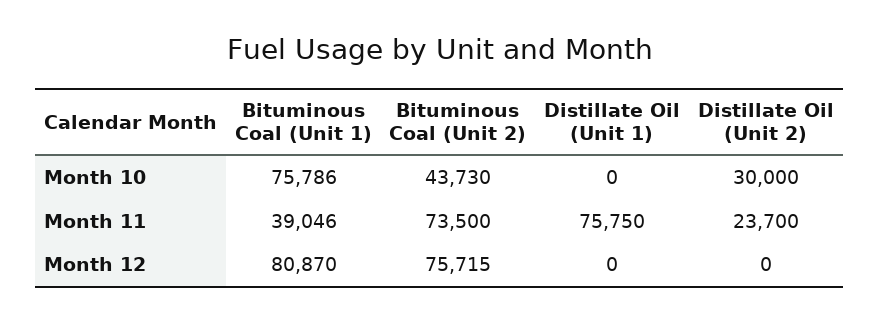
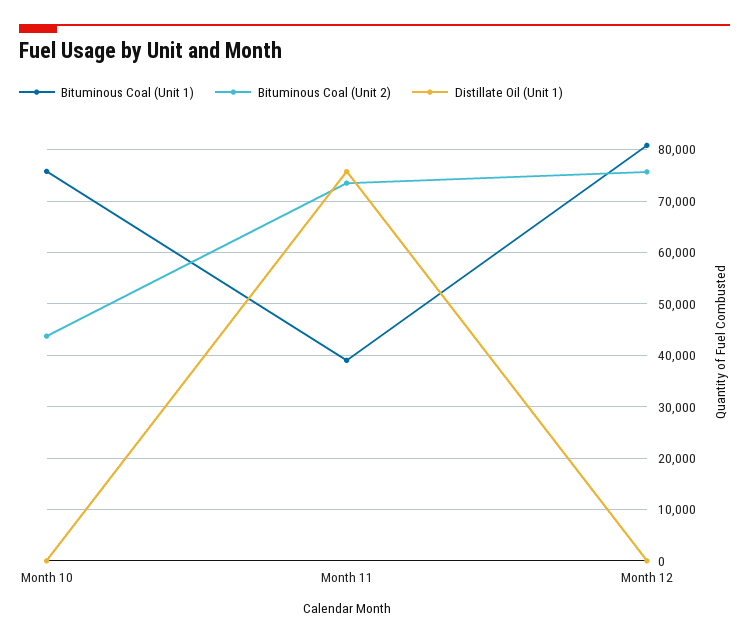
  {
    "Bituminous Coal (Unit 1)": {
      "Month 10": 75786,
      "Month 11": 39046,
      "Month 12": 80870
    },
    "Bituminous Coal (Unit 2)": {
      "Month 10": 43730,
      "Month 11": 73500,
      "Month 12": 75715
    },
    "Distillate Oil (Unit 1)": {
      "Month 10": 0,
      "Month 11": 75750,
      "Month 12": 0
-   },
+   }
-   "Distillate Oil (Unit 2)": {
-     "Month 10": 30000,
-     "Month 11": 23700,
-     "Month 12": 0
-   }
  }

